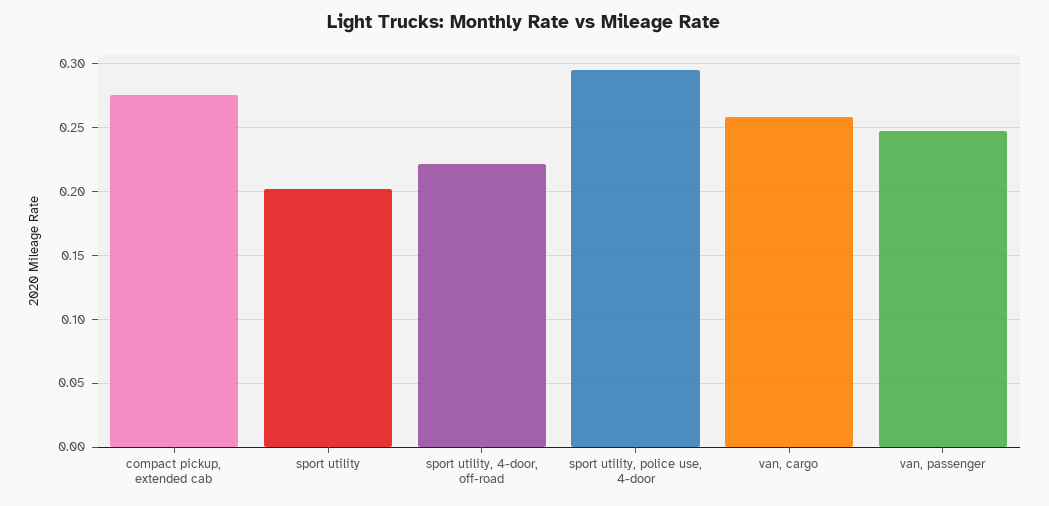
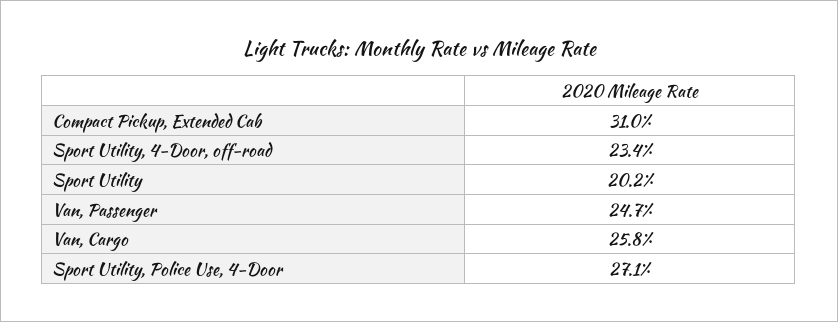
  {
-   "compact pickup, extended cab": 0.275,
+   "compact pickup, extended cab": 0.31,
    "sport utility": 0.202,
-   "sport utility, 4-door, off-road": 0.22,
+   "sport utility, 4-door, off-road": 0.234,
-   "sport utility, police use, 4-door": 0.295,
+   "sport utility, police use, 4-door": 0.271,
    "van, cargo": 0.258,
    "van, passenger": 0.247
  }

